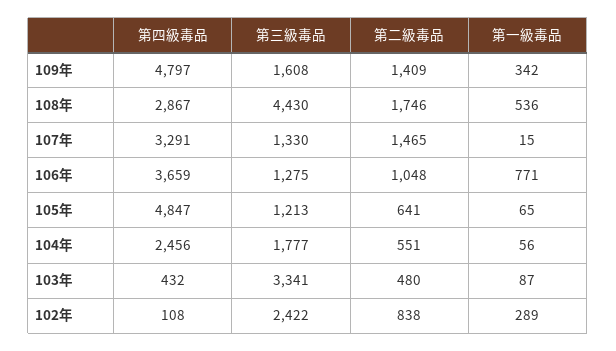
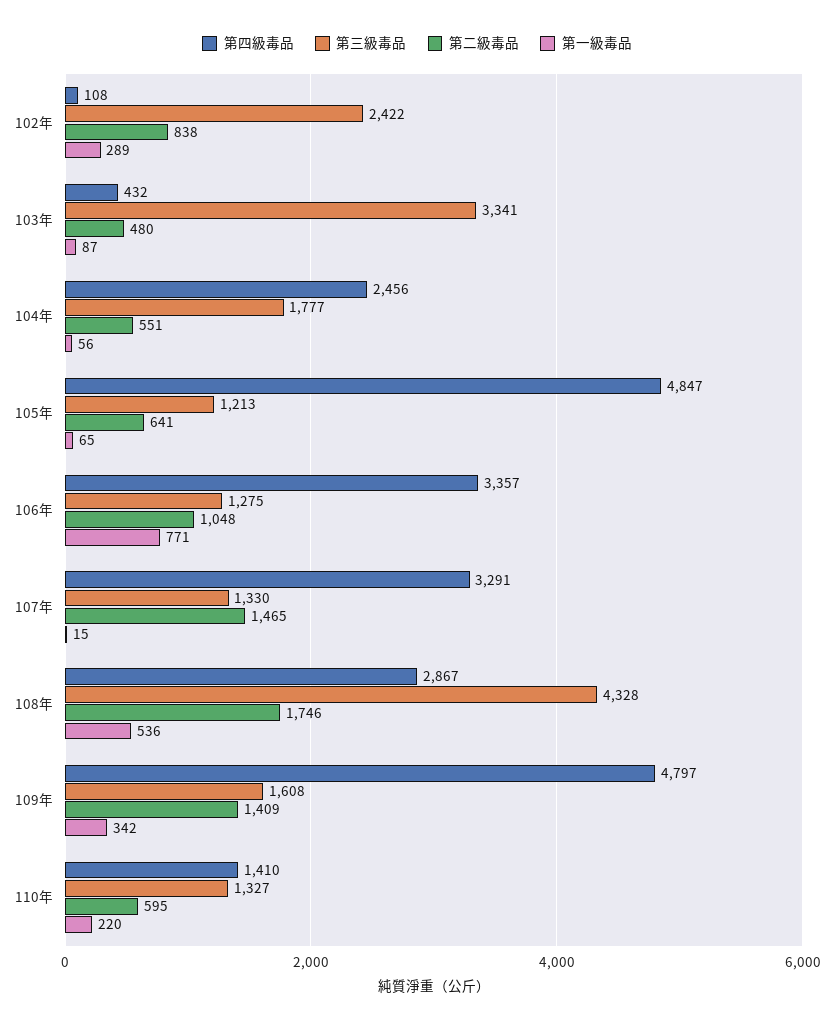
  {
    "第四級毒品": {
      "109年": 4797,
      "108年": 2867,
      "107年": 3291,
-     "106年": 3659,
+     "106年": 3357,
      "105年": 4847,
      "104年": 2456,
      "103年": 432,
-     "102年": 108
+     "102年": 108,
+     "110年": 1410
    },
    "第三級毒品": {
      "109年": 1608,
-     "108年": 4430,
+     "108年": 4328,
      "107年": 1330,
      "106年": 1275,
      "105年": 1213,
      "104年": 1777,
      "103年": 3341,
-     "102年": 2422
+     "102年": 2422,
+     "110年": 1327
    },
    "第二級毒品": {
      "109年": 1409,
      "108年": 1746,
      "107年": 1465,
      "106年": 1048,
      "105年": 641,
      "104年": 551,
      "103年": 480,
-     "102年": 838
+     "102年": 838,
+     "110年": 595
    },
    "第一級毒品": {
      "109年": 342,
      "108年": 536,
      "107年": 15,
      "106年": 771,
      "105年": 65,
      "104年": 56,
      "103年": 87,
-     "102年": 289
+     "102年": 289,
+     "110年": 220
    }
  }

